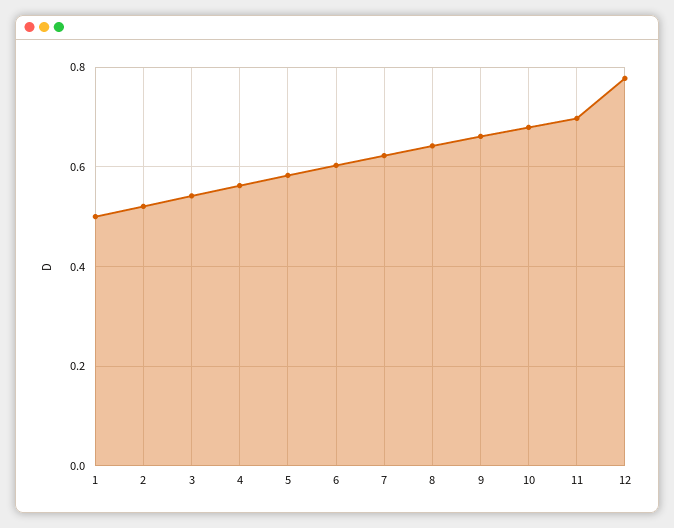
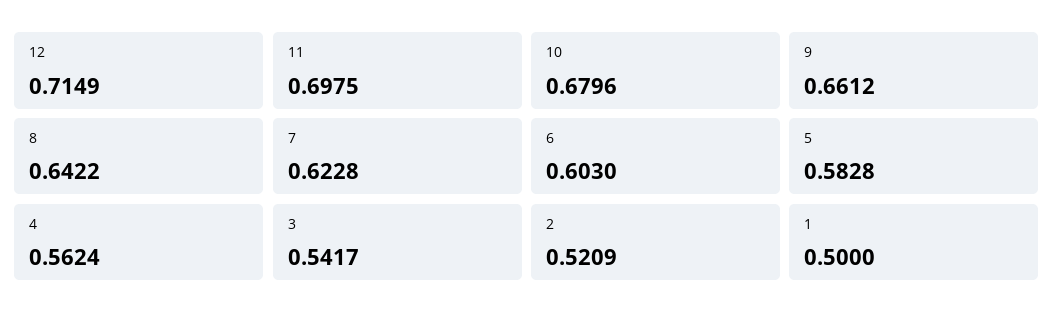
  {
    "1": 0.5,
    "2": 0.5209,
    "3": 0.5417,
    "4": 0.5624,
    "5": 0.5828,
    "6": 0.603,
    "7": 0.6228,
    "8": 0.6422,
    "9": 0.6612,
    "10": 0.6796,
    "11": 0.6975,
-   "12": 0.78
+   "12": 0.7149
  }

